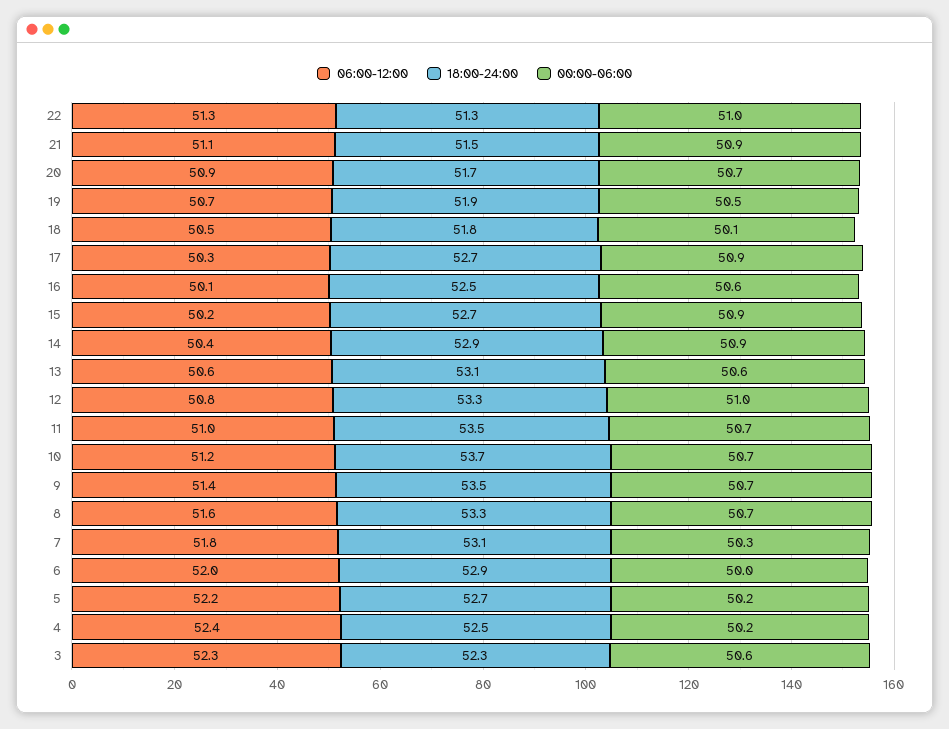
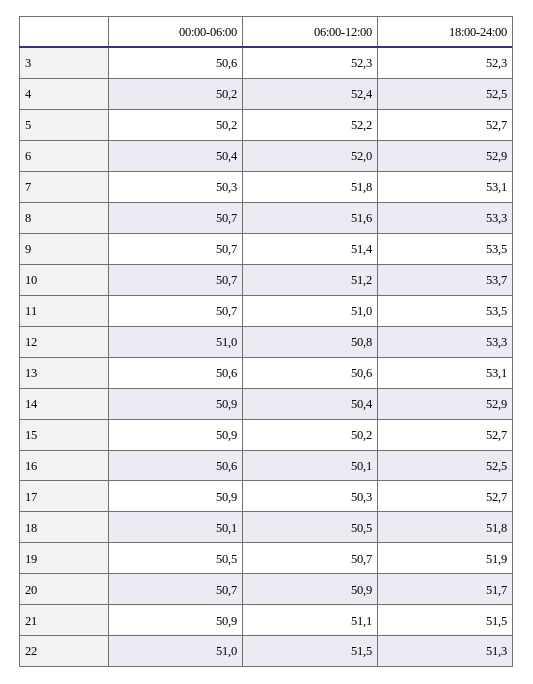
  {
    "06:00-12:00": {
-     "22": 51.3,
+     "22": 51.5,
      "21": 51.1,
      "20": 50.9,
      "19": 50.7,
      "18": 50.5,
      "17": 50.3,
      "16": 50.1,
      "15": 50.2,
      "14": 50.4,
      "13": 50.6,
      "12": 50.8,
      "11": 51,
      "10": 51.2,
      "9": 51.4,
      "8": 51.6,
      "7": 51.8,
      "6": 52,
      "5": 52.2,
      "4": 52.4,
      "3": 52.3
    },
    "18:00-24:00": {
      "22": 51.3,
      "21": 51.5,
      "20": 51.7,
      "19": 51.9,
      "18": 51.8,
      "17": 52.7,
      "16": 52.5,
      "15": 52.7,
      "14": 52.9,
      "13": 53.1,
      "12": 53.3,
      "11": 53.5,
      "10": 53.7,
      "9": 53.5,
      "8": 53.3,
      "7": 53.1,
      "6": 52.9,
      "5": 52.7,
      "4": 52.5,
      "3": 52.3
    },
    "00:00-06:00": {
      "22": 51,
      "21": 50.9,
      "20": 50.7,
      "19": 50.5,
      "18": 50.1,
      "17": 50.9,
      "16": 50.6,
      "15": 50.9,
      "14": 50.9,
      "13": 50.6,
      "12": 51,
      "11": 50.7,
      "10": 50.7,
      "9": 50.7,
      "8": 50.7,
      "7": 50.3,
-     "6": 50,
+     "6": 50.4,
      "5": 50.2,
      "4": 50.2,
      "3": 50.6
    }
  }

